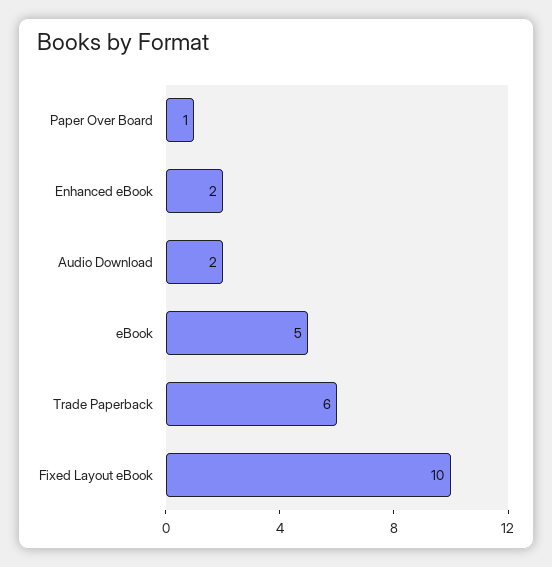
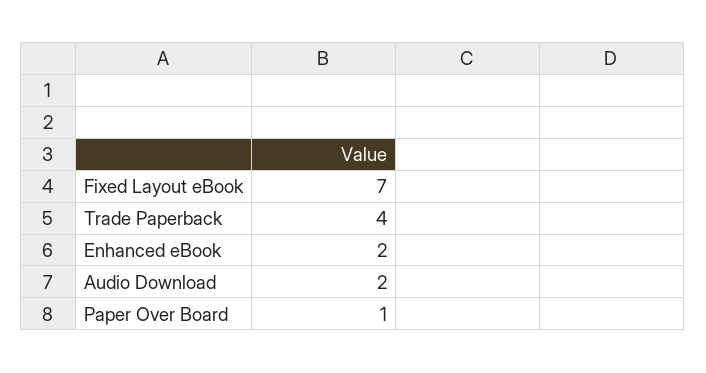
  {
    "Paper Over Board": 1,
    "Enhanced eBook": 2,
    "Audio Download": 2,
-   "eBook": 5,
-   "Trade Paperback": 6,
+   "Trade Paperback": 4,
-   "Fixed Layout eBook": 10
+   "Fixed Layout eBook": 7
  }

